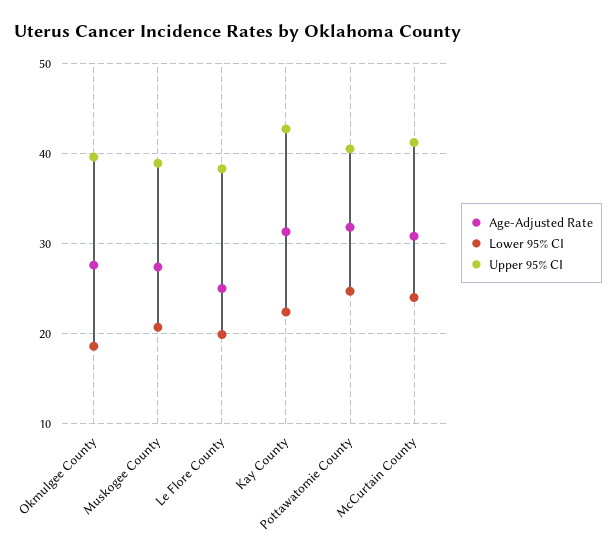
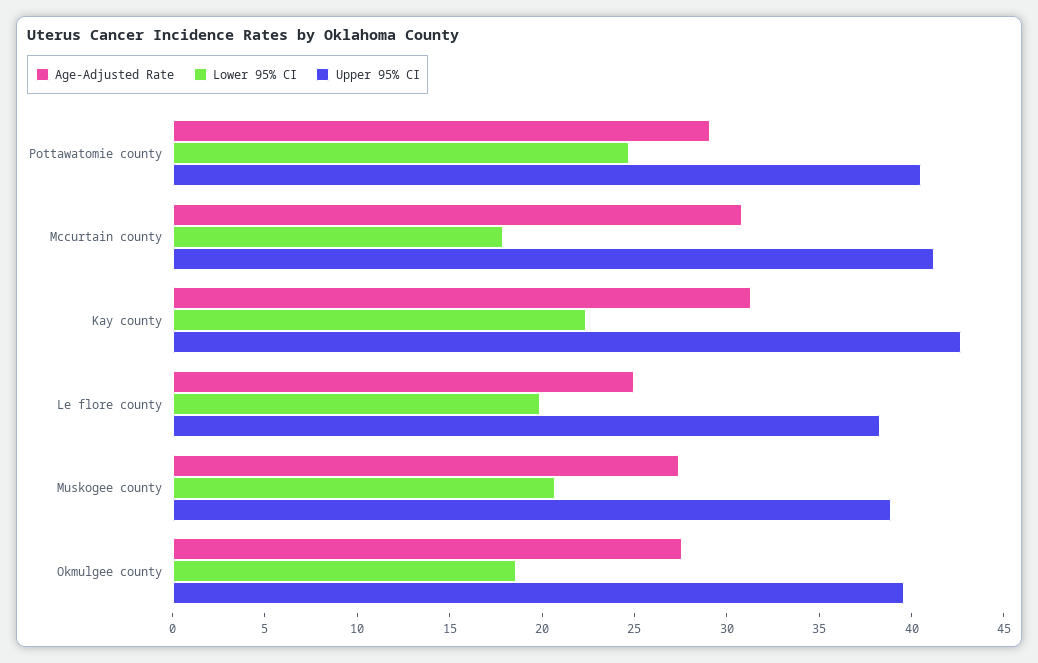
  {
    "Age-Adjusted Rate": {
      "Okmulgee County": 28,
      "Muskogee County": 27,
      "Le Flore County": 25,
      "Kay County": 31,
-     "Pottawatomie County": 32,
+     "Pottawatomie County": 29,
      "McCurtain County": 31
    },
    "Lower 95% CI": {
      "Okmulgee County": 19,
      "Muskogee County": 21,
      "Le Flore County": 20,
      "Kay County": 22,
      "Pottawatomie County": 25,
-     "McCurtain County": 24
+     "McCurtain County": 18
    },
    "Upper 95% CI": {
      "Okmulgee County": 40,
      "Muskogee County": 39,
      "Le Flore County": 38,
      "Kay County": 43,
      "Pottawatomie County": 41,
      "McCurtain County": 41
    }
  }

